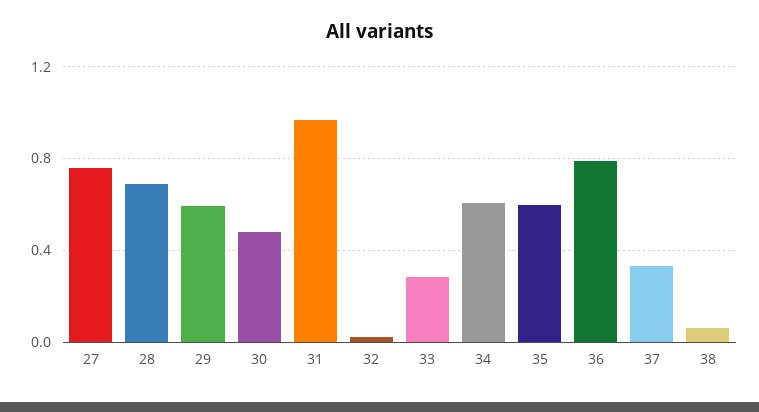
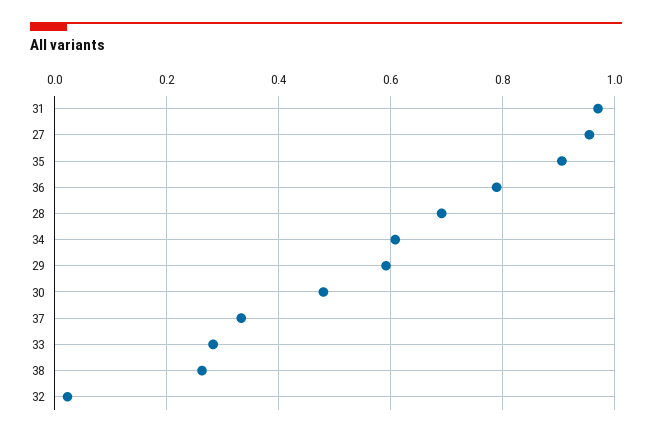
  {
-   "27": 0.75,
+   "27": 0.96,
    "28": 0.7,
    "29": 0.6,
    "30": 0.48,
    "31": 0.96,
    "32": 0.02,
    "33": 0.28,
    "34": 0.6,
-   "35": 0.6,
+   "35": 0.9,
    "36": 0.78,
    "37": 0.34,
-   "38": 0.05
+   "38": 0.26
  }

